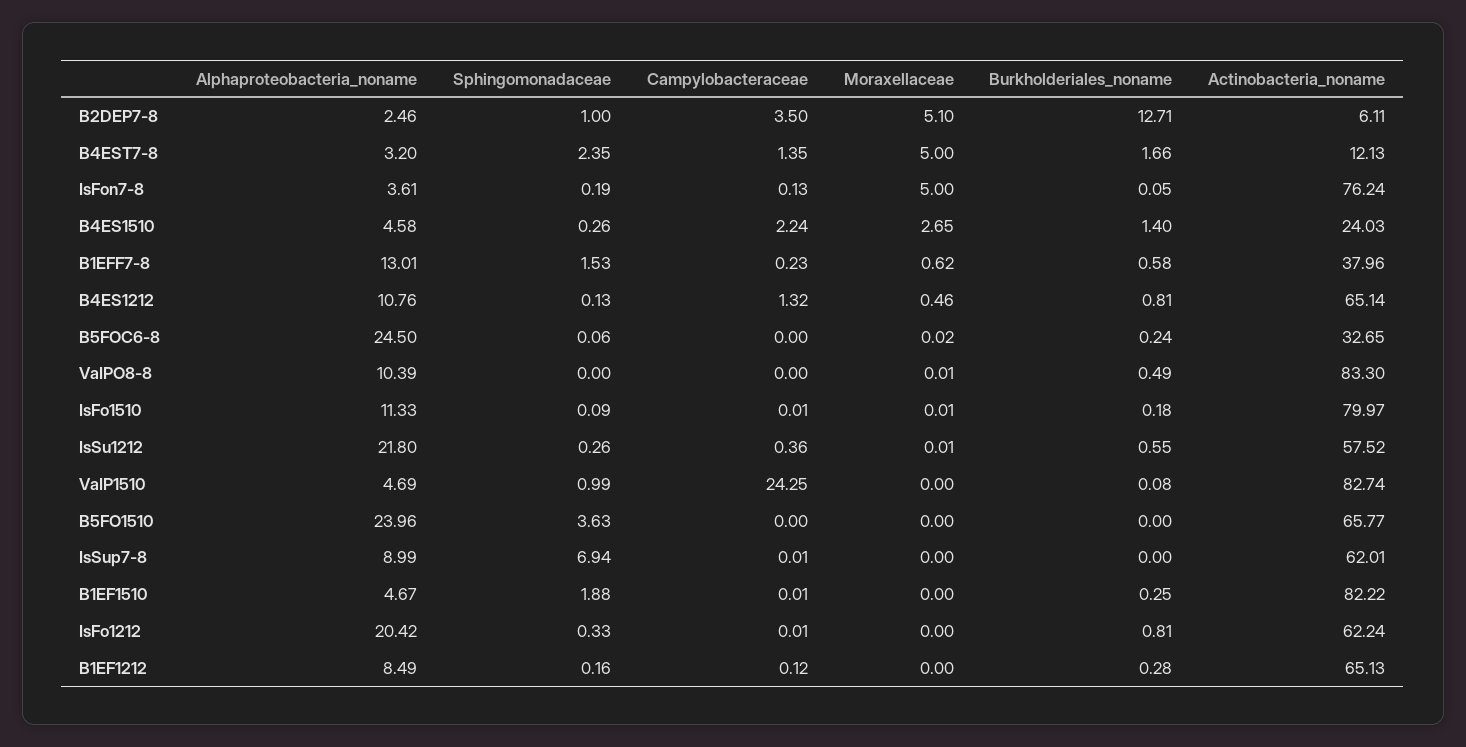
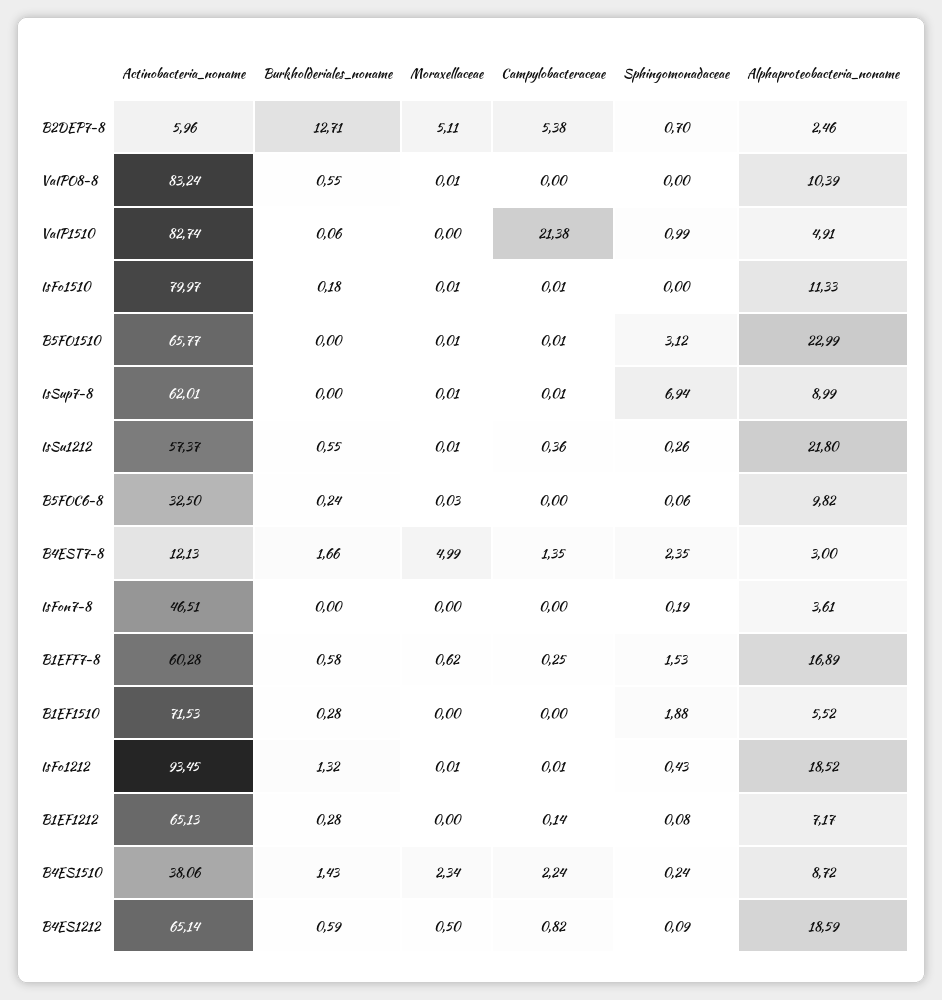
  {
    "Alphaproteobacteria_noname": {
      "B2DEP7-8": 2.46,
-     "B4EST7-8": 3.2,
+     "B4EST7-8": 3,
      "IsFon7-8": 3.61,
-     "B4ES1510": 4.58,
+     "B4ES1510": 8.72,
-     "B1EFF7-8": 13.01,
+     "B1EFF7-8": 16.89,
-     "B4ES1212": 10.76,
+     "B4ES1212": 18.59,
-     "B5FOC6-8": 24.5,
+     "B5FOC6-8": 9.82,
      "VaIPO8-8": 10.39,
      "IsFo1510": 11.33,
      "IsSu1212": 21.8,
-     "VaIP1510": 4.69,
+     "VaIP1510": 4.91,
-     "B5FO1510": 23.96,
+     "B5FO1510": 22.99,
      "IsSup7-8": 8.99,
-     "B1EF1510": 4.67,
+     "B1EF1510": 5.52,
-     "IsFo1212": 20.42,
+     "IsFo1212": 18.52,
-     "B1EF1212": 8.49
+     "B1EF1212": 7.17
    },
    "Sphingomonadaceae": {
-     "B2DEP7-8": 1,
+     "B2DEP7-8": 0.7,
      "B4EST7-8": 2.35,
      "IsFon7-8": 0.19,
-     "B4ES1510": 0.26,
+     "B4ES1510": 0.24,
      "B1EFF7-8": 1.53,
-     "B4ES1212": 0.13,
+     "B4ES1212": 0.09,
      "B5FOC6-8": 0.06,
      "VaIPO8-8": 0,
-     "IsFo1510": 0.09,
+     "IsFo1510": 0,
      "IsSu1212": 0.26,
      "VaIP1510": 0.99,
-     "B5FO1510": 3.63,
+     "B5FO1510": 3.12,
      "IsSup7-8": 6.94,
      "B1EF1510": 1.88,
-     "IsFo1212": 0.33,
+     "IsFo1212": 0.43,
-     "B1EF1212": 0.16
+     "B1EF1212": 0.08
    },
    "Campylobacteraceae": {
-     "B2DEP7-8": 3.5,
+     "B2DEP7-8": 5.38,
      "B4EST7-8": 1.35,
-     "IsFon7-8": 0.13,
+     "IsFon7-8": 0,
      "B4ES1510": 2.24,
-     "B1EFF7-8": 0.23,
+     "B1EFF7-8": 0.25,
-     "B4ES1212": 1.32,
+     "B4ES1212": 0.82,
      "B5FOC6-8": 0,
      "VaIPO8-8": 0,
      "IsFo1510": 0.01,
      "IsSu1212": 0.36,
-     "VaIP1510": 24.25,
+     "VaIP1510": 21.38,
-     "B5FO1510": 0,
+     "B5FO1510": 0.01,
      "IsSup7-8": 0.01,
-     "B1EF1510": 0.01,
+     "B1EF1510": 0,
      "IsFo1212": 0.01,
-     "B1EF1212": 0.12
+     "B1EF1212": 0.14
    },
    "Moraxellaceae": {
-     "B2DEP7-8": 5.1,
+     "B2DEP7-8": 5.11,
-     "B4EST7-8": 5,
+     "B4EST7-8": 4.99,
-     "IsFon7-8": 5,
+     "IsFon7-8": 0,
-     "B4ES1510": 2.65,
+     "B4ES1510": 2.34,
      "B1EFF7-8": 0.62,
-     "B4ES1212": 0.46,
+     "B4ES1212": 0.5,
-     "B5FOC6-8": 0.02,
+     "B5FOC6-8": 0.03,
      "VaIPO8-8": 0.01,
      "IsFo1510": 0.01,
      "IsSu1212": 0.01,
      "VaIP1510": 0,
-     "B5FO1510": 0,
+     "B5FO1510": 0.01,
-     "IsSup7-8": 0,
+     "IsSup7-8": 0.01,
      "B1EF1510": 0,
-     "IsFo1212": 0,
+     "IsFo1212": 0.01,
      "B1EF1212": 0
    },
    "Burkholderiales_noname": {
      "B2DEP7-8": 12.71,
      "B4EST7-8": 1.66,
-     "IsFon7-8": 0.05,
+     "IsFon7-8": 0,
-     "B4ES1510": 1.4,
+     "B4ES1510": 1.43,
      "B1EFF7-8": 0.58,
-     "B4ES1212": 0.81,
+     "B4ES1212": 0.59,
      "B5FOC6-8": 0.24,
-     "VaIPO8-8": 0.49,
+     "VaIPO8-8": 0.55,
      "IsFo1510": 0.18,
      "IsSu1212": 0.55,
-     "VaIP1510": 0.08,
+     "VaIP1510": 0.06,
      "B5FO1510": 0,
      "IsSup7-8": 0,
-     "B1EF1510": 0.25,
+     "B1EF1510": 0.28,
-     "IsFo1212": 0.81,
+     "IsFo1212": 1.32,
      "B1EF1212": 0.28
    },
    "Actinobacteria_noname": {
-     "B2DEP7-8": 6.11,
+     "B2DEP7-8": 5.96,
      "B4EST7-8": 12.13,
-     "IsFon7-8": 76.24,
+     "IsFon7-8": 46.51,
-     "B4ES1510": 24.03,
+     "B4ES1510": 38.06,
-     "B1EFF7-8": 37.96,
+     "B1EFF7-8": 60.28,
      "B4ES1212": 65.14,
-     "B5FOC6-8": 32.65,
+     "B5FOC6-8": 32.5,
-     "VaIPO8-8": 83.3,
+     "VaIPO8-8": 83.24,
      "IsFo1510": 79.97,
-     "IsSu1212": 57.52,
+     "IsSu1212": 57.37,
      "VaIP1510": 82.74,
      "B5FO1510": 65.77,
      "IsSup7-8": 62.01,
-     "B1EF1510": 82.22,
+     "B1EF1510": 71.53,
-     "IsFo1212": 62.24,
+     "IsFo1212": 93.45,
      "B1EF1212": 65.13
    }
  }

